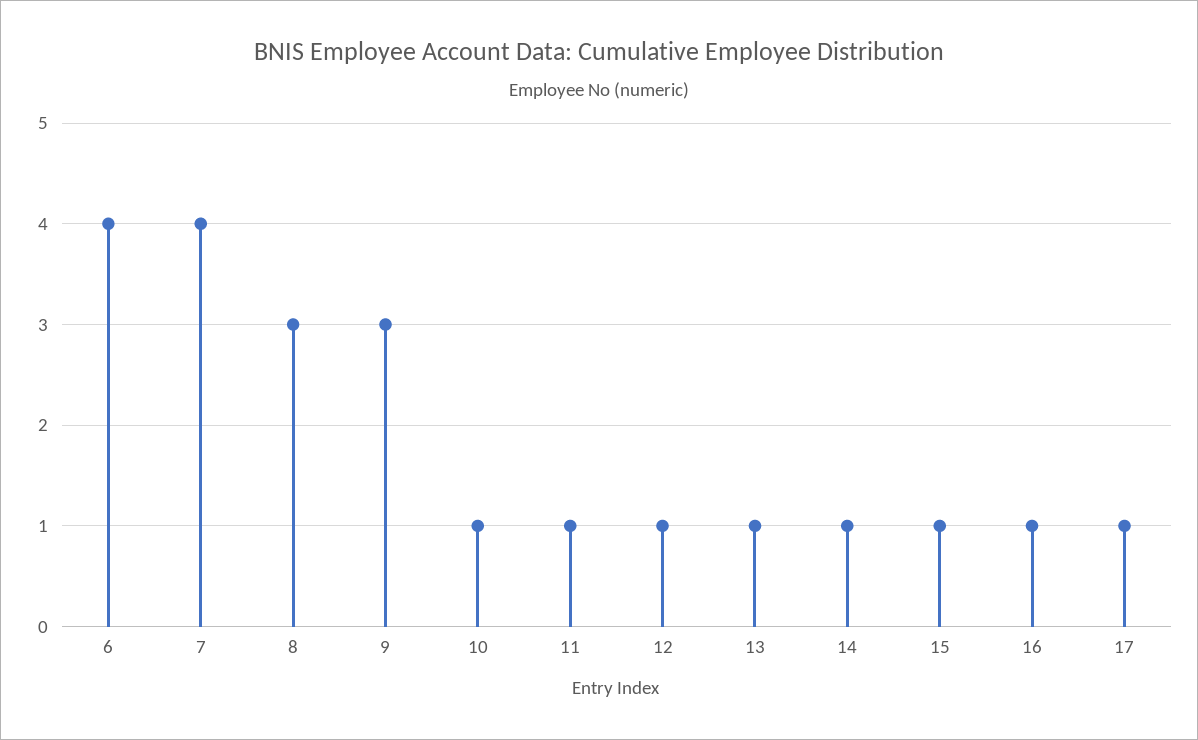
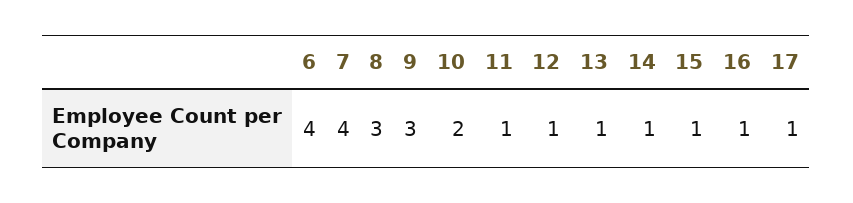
  {
    "6": 4,
    "7": 4,
    "8": 3,
    "9": 3,
-   "10": 1,
+   "10": 2,
    "11": 1,
    "12": 1,
    "13": 1,
    "14": 1,
    "15": 1,
    "16": 1,
    "17": 1
  }

